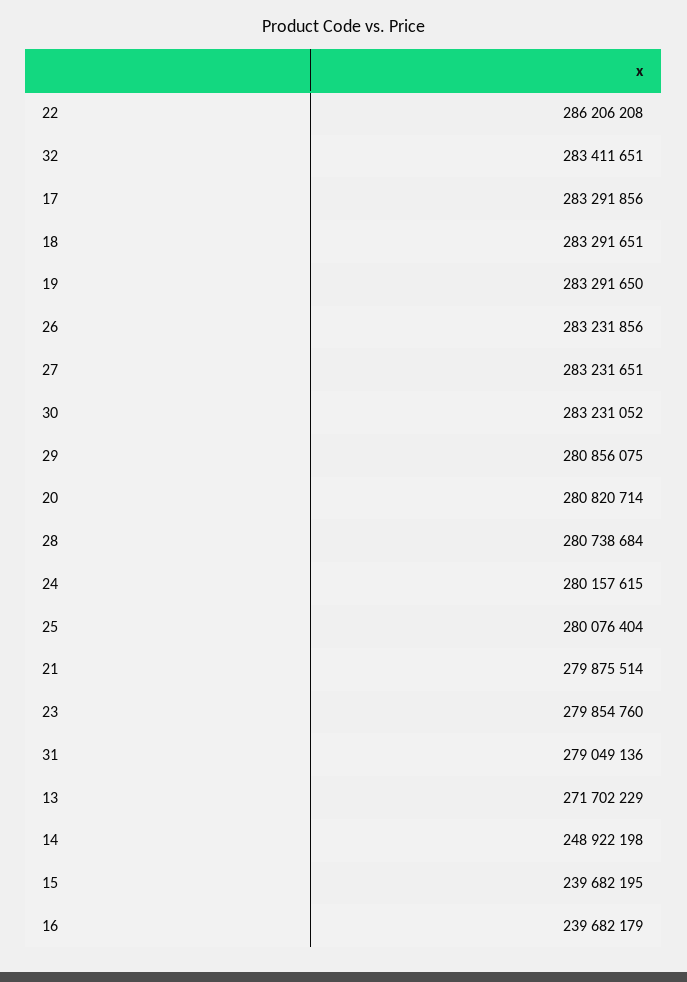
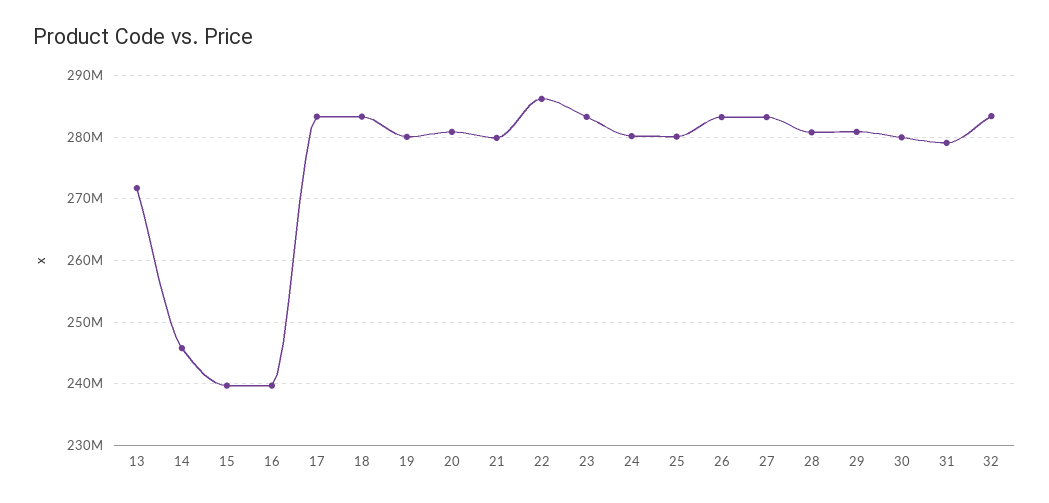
  {
    "22": 286206208,
    "32": 283411651,
    "17": 283291856,
    "18": 283291651,
-   "19": 283291650,
+   "19": 280000000,
    "26": 283231856,
    "27": 283231651,
-   "30": 283231052,
+   "30": 280000000,
    "29": 280856075,
    "20": 280820714,
    "28": 280738684,
    "24": 280157615,
    "25": 280076404,
    "21": 279875514,
-   "23": 279854760,
+   "23": 283000000,
    "31": 279049136,
    "13": 271702229,
-   "14": 248922198,
+   "14": 246000000,
    "15": 239682195,
    "16": 239682179
  }

